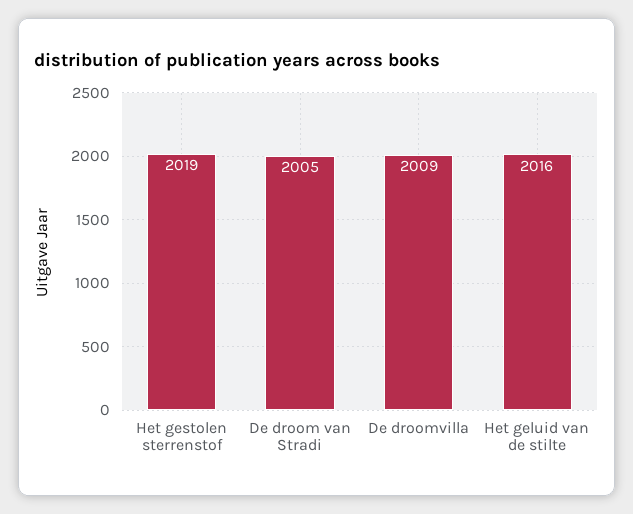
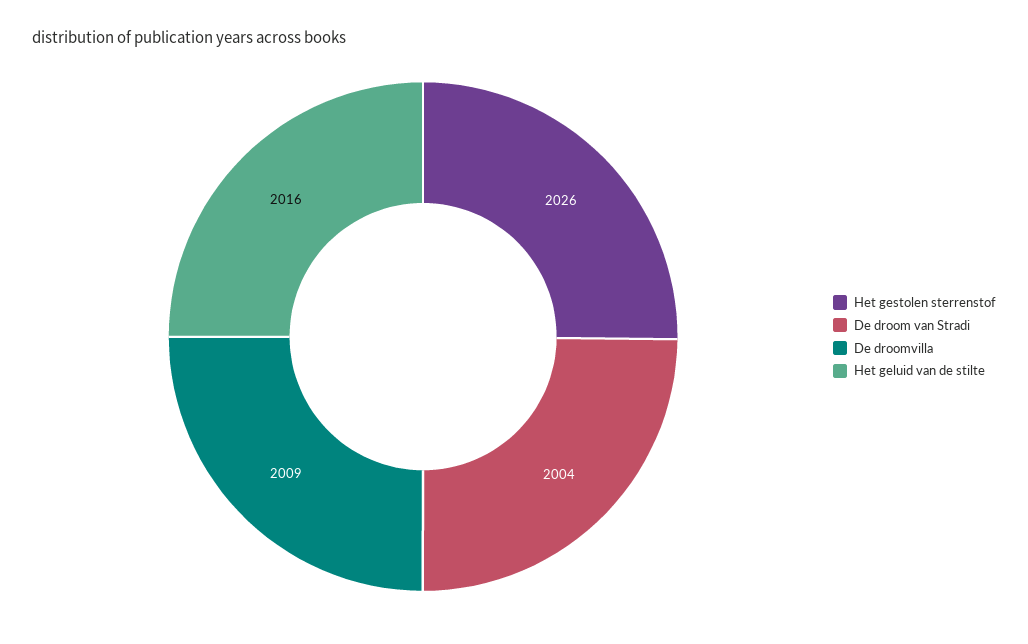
  {
-   "Het gestolen sterrenstof": 2019,
+   "Het gestolen sterrenstof": 2026,
-   "De droom van Stradi": 2005,
+   "De droom van Stradi": 2004,
    "De droomvilla": 2009,
    "Het geluid van de stilte": 2016
  }

